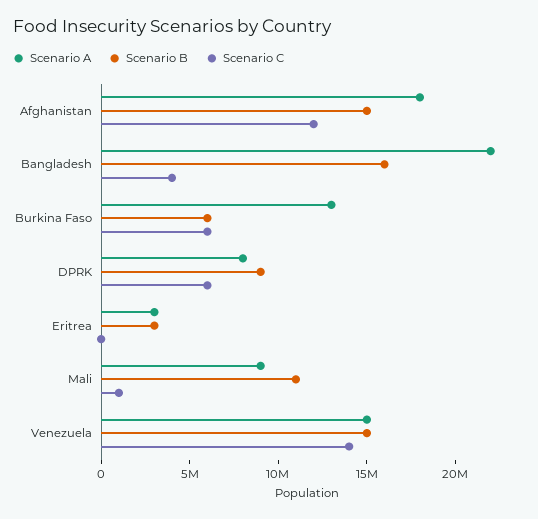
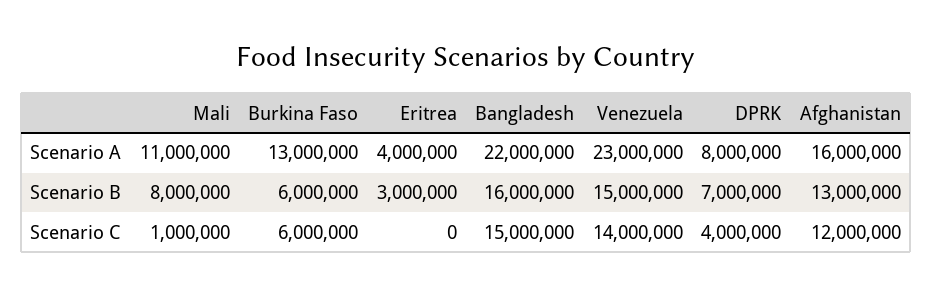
  {
    "Scenario A": {
-     "Afghanistan": 18000000,
+     "Afghanistan": 16000000,
      "Bangladesh": 22000000,
      "Burkina Faso": 13000000,
      "DPRK": 8000000,
-     "Eritrea": 3000000,
+     "Eritrea": 4000000,
-     "Mali": 9000000,
+     "Mali": 11000000,
-     "Venezuela": 15000000
+     "Venezuela": 23000000
    },
    "Scenario B": {
-     "Afghanistan": 15000000,
+     "Afghanistan": 13000000,
      "Bangladesh": 16000000,
      "Burkina Faso": 6000000,
-     "DPRK": 9000000,
+     "DPRK": 7000000,
      "Eritrea": 3000000,
-     "Mali": 11000000,
+     "Mali": 8000000,
      "Venezuela": 15000000
    },
    "Scenario C": {
      "Afghanistan": 12000000,
-     "Bangladesh": 4000000,
+     "Bangladesh": 15000000,
      "Burkina Faso": 6000000,
-     "DPRK": 6000000,
+     "DPRK": 4000000,
      "Eritrea": 0,
      "Mali": 1000000,
      "Venezuela": 14000000
    }
  }

